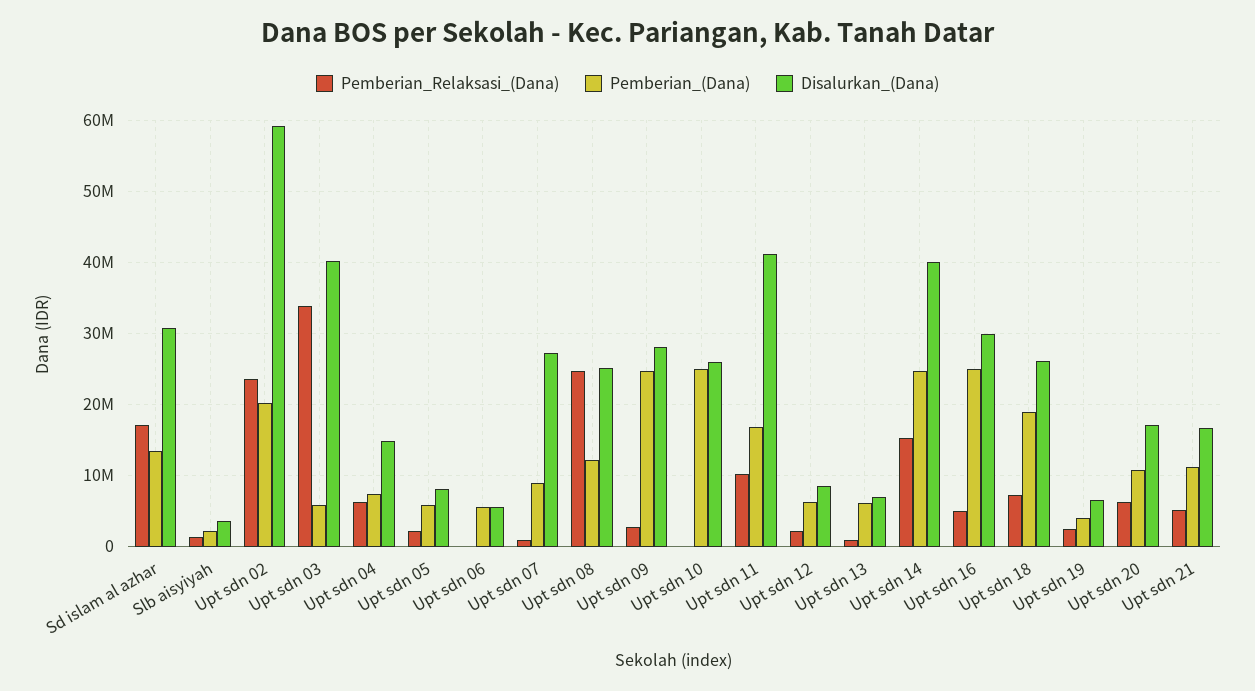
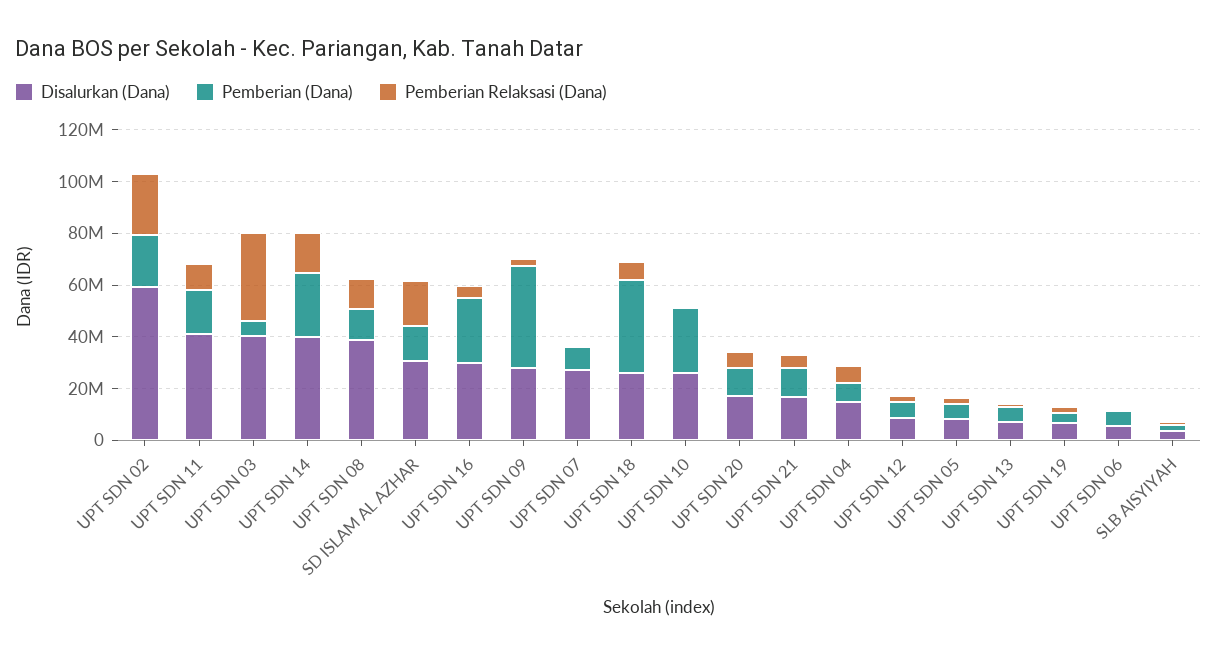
  {
    "Pemberian_Relaksasi_(Dana)": {
      "Sd islam al azhar": 17000000,
      "Slb aisyiyah": 1000000,
      "Upt sdn 02": 24000000,
      "Upt sdn 03": 34000000,
      "Upt sdn 04": 6000000,
      "Upt sdn 05": 2000000,
      "Upt sdn 06": 0,
      "Upt sdn 07": 1000000,
-     "Upt sdn 08": 25000000,
+     "Upt sdn 08": 10000000,
      "Upt sdn 09": 3000000,
      "Upt sdn 10": 0,
      "Upt sdn 11": 10000000,
      "Upt sdn 12": 2000000,
      "Upt sdn 13": 1000000,
      "Upt sdn 14": 15000000,
      "Upt sdn 16": 5000000,
      "Upt sdn 18": 7000000,
      "Upt sdn 19": 2000000,
      "Upt sdn 20": 6000000,
      "Upt sdn 21": 5000000
    },
    "Pemberian_(Dana)": {
      "Sd islam al azhar": 14000000,
      "Slb aisyiyah": 2000000,
      "Upt sdn 02": 20000000,
      "Upt sdn 03": 6000000,
      "Upt sdn 04": 7000000,
      "Upt sdn 05": 6000000,
      "Upt sdn 06": 6000000,
      "Upt sdn 07": 9000000,
      "Upt sdn 08": 12000000,
-     "Upt sdn 09": 25000000,
+     "Upt sdn 09": 40000000,
      "Upt sdn 10": 25000000,
      "Upt sdn 11": 17000000,
      "Upt sdn 12": 6000000,
      "Upt sdn 13": 6000000,
      "Upt sdn 14": 25000000,
      "Upt sdn 16": 25000000,
-     "Upt sdn 18": 19000000,
+     "Upt sdn 18": 35000000,
      "Upt sdn 19": 4000000,
      "Upt sdn 20": 11000000,
      "Upt sdn 21": 11000000
    },
    "Disalurkan_(Dana)": {
      "Sd islam al azhar": 31000000,
      "Slb aisyiyah": 4000000,
      "Upt sdn 02": 59000000,
      "Upt sdn 03": 40000000,
      "Upt sdn 04": 15000000,
      "Upt sdn 05": 8000000,
      "Upt sdn 06": 6000000,
      "Upt sdn 07": 27000000,
-     "Upt sdn 08": 25000000,
+     "Upt sdn 08": 40000000,
      "Upt sdn 09": 28000000,
      "Upt sdn 10": 26000000,
      "Upt sdn 11": 41000000,
      "Upt sdn 12": 9000000,
      "Upt sdn 13": 7000000,
      "Upt sdn 14": 40000000,
      "Upt sdn 16": 30000000,
      "Upt sdn 18": 26000000,
      "Upt sdn 19": 7000000,
      "Upt sdn 20": 17000000,
      "Upt sdn 21": 17000000
    }
  }

